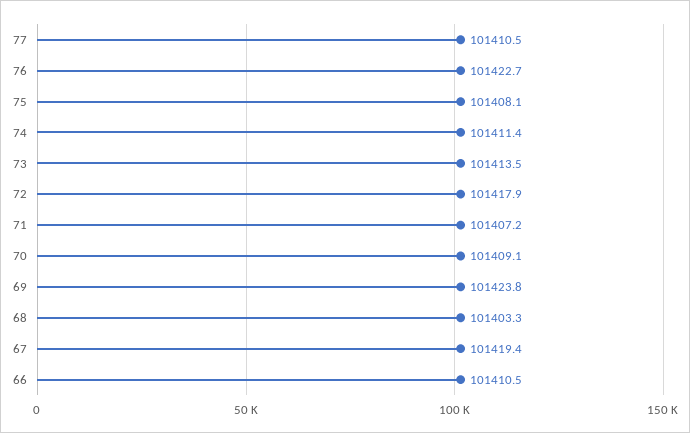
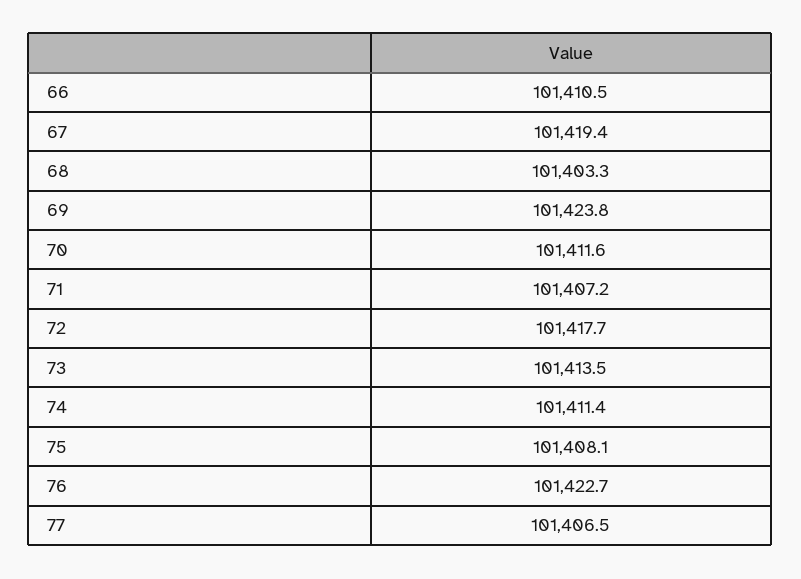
  {
-   "77": 101410.5,
+   "77": 101406.5,
    "76": 101422.7,
    "75": 101408.1,
    "74": 101411.4,
    "73": 101413.5,
-   "72": 101417.9,
+   "72": 101417.7,
    "71": 101407.2,
-   "70": 101409.1,
+   "70": 101411.6,
    "69": 101423.8,
    "68": 101403.3,
    "67": 101419.4,
    "66": 101410.5
  }

